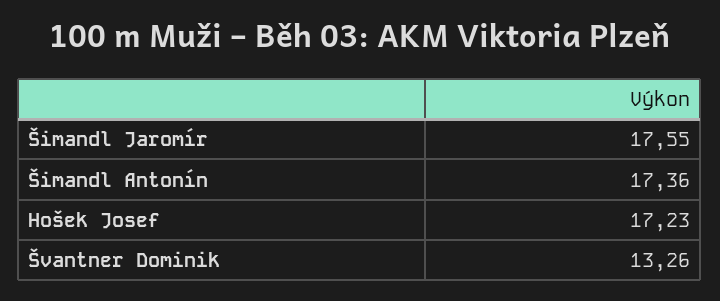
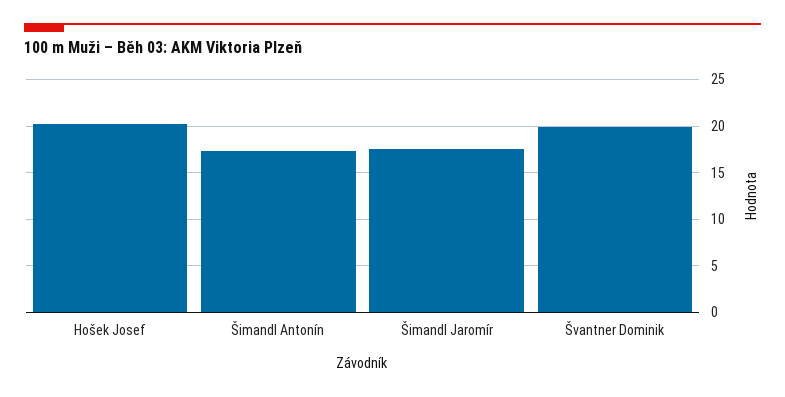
  {
    "Šimandl Jaromír": 17.55,
    "Šimandl Antonín": 17.36,
-   "Hošek Josef": 17.23,
+   "Hošek Josef": 20,
-   "Švantner Dominik": 13.26
+   "Švantner Dominik": 20
  }

